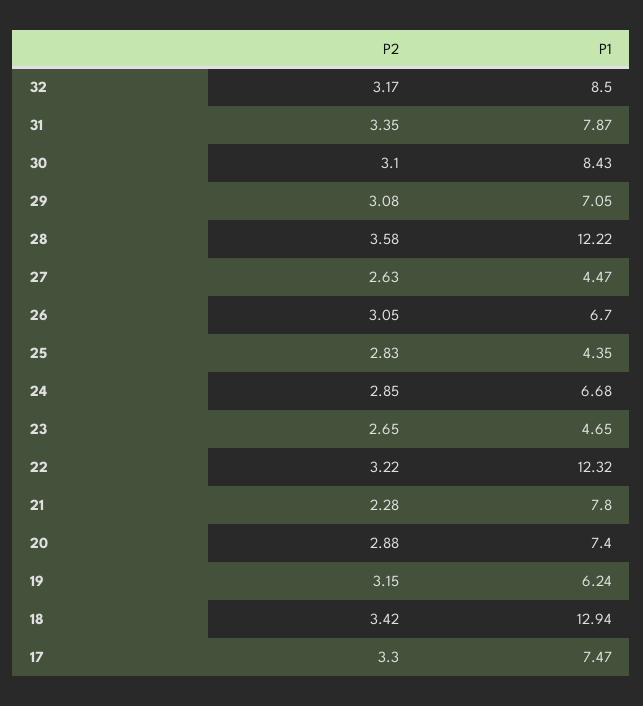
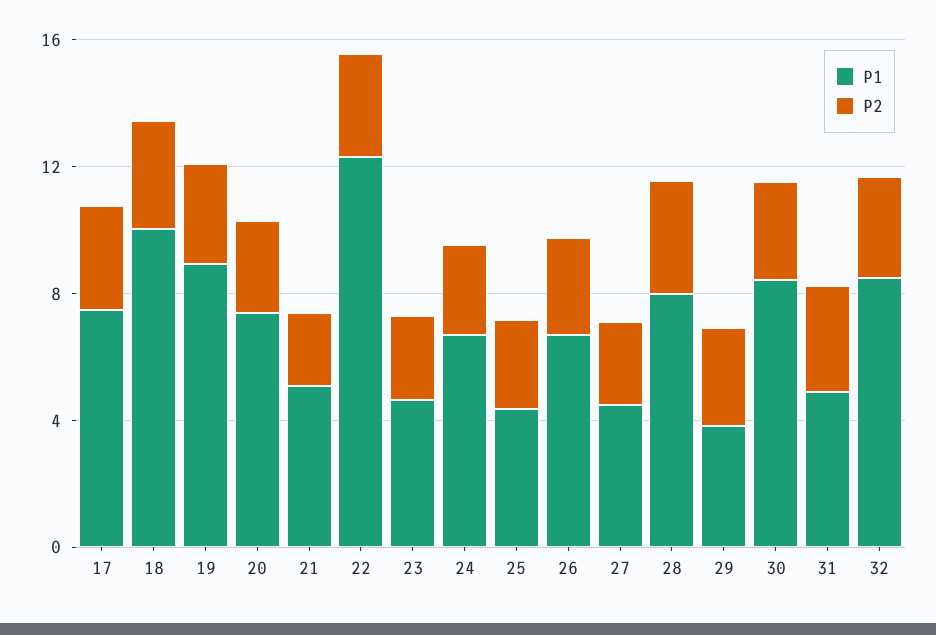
  {
    "P2": {
      "32": 3.17,
      "31": 3.35,
      "30": 3.1,
      "29": 3.08,
      "28": 3.58,
      "27": 2.63,
      "26": 3.05,
      "25": 2.83,
      "24": 2.85,
      "23": 2.65,
      "22": 3.22,
      "21": 2.28,
      "20": 2.88,
      "19": 3.15,
      "18": 3.42,
      "17": 3.3
    },
    "P1": {
      "32": 8.5,
-     "31": 7.87,
+     "31": 5,
      "30": 8.43,
-     "29": 7.05,
+     "29": 4,
-     "28": 12.22,
+     "28": 8,
      "27": 4.47,
      "26": 6.7,
      "25": 4.35,
      "24": 6.68,
      "23": 4.65,
      "22": 12.32,
-     "21": 7.8,
+     "21": 5,
      "20": 7.4,
-     "19": 6.24,
+     "19": 9,
-     "18": 12.94,
+     "18": 10,
      "17": 7.47
    }
  }

